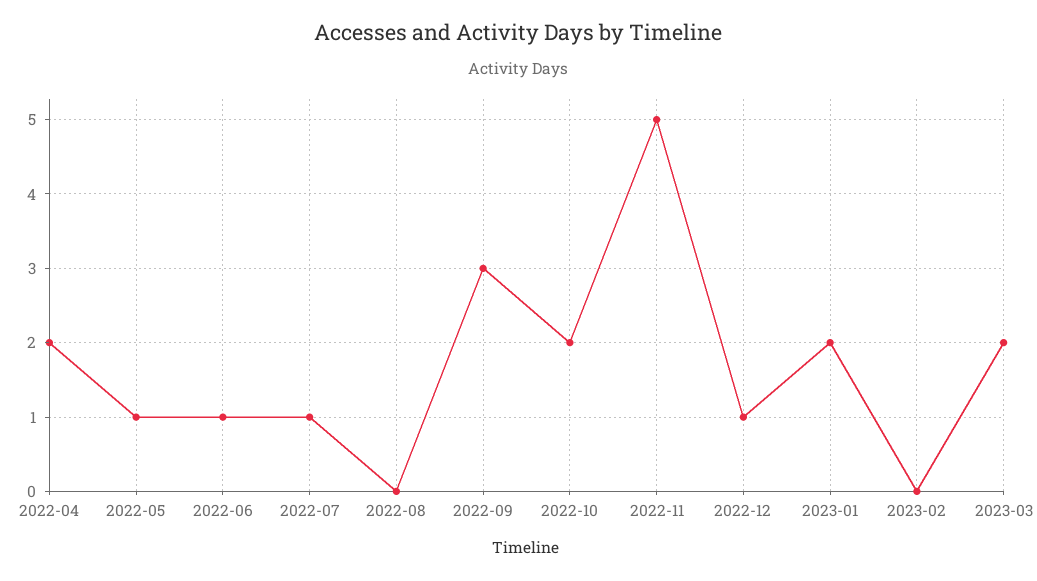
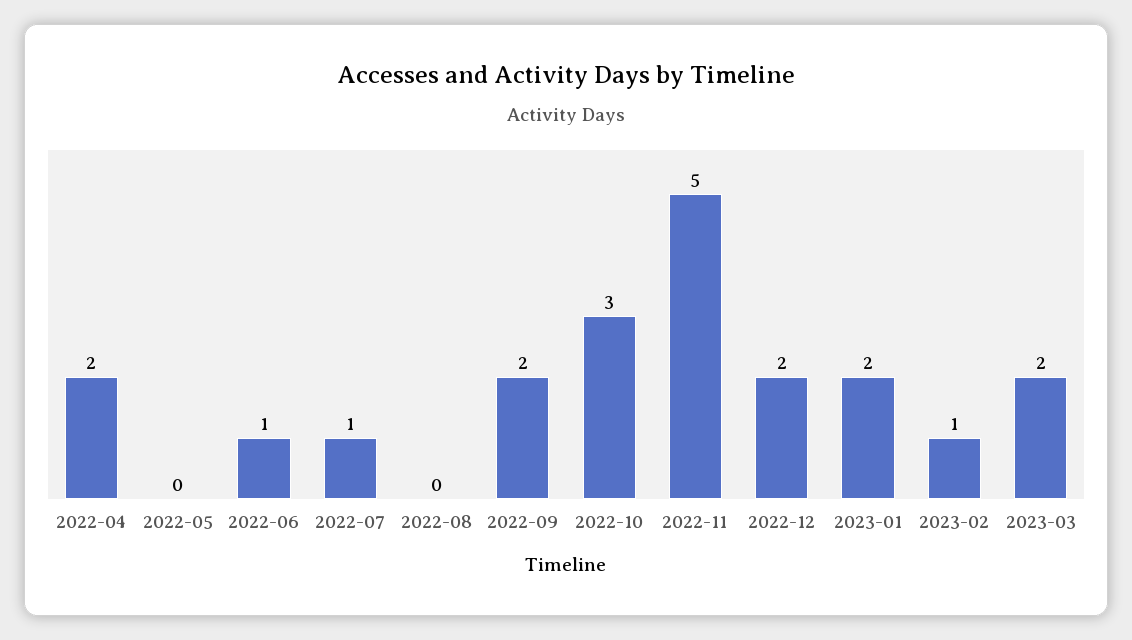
  {
    "2022-04": 2,
-   "2022-05": 1,
+   "2022-05": 0,
    "2022-06": 1,
    "2022-07": 1,
    "2022-08": 0,
-   "2022-09": 3,
+   "2022-09": 2,
-   "2022-10": 2,
+   "2022-10": 3,
    "2022-11": 5,
-   "2022-12": 1,
+   "2022-12": 2,
    "2023-01": 2,
-   "2023-02": 0,
+   "2023-02": 1,
    "2023-03": 2
  }

